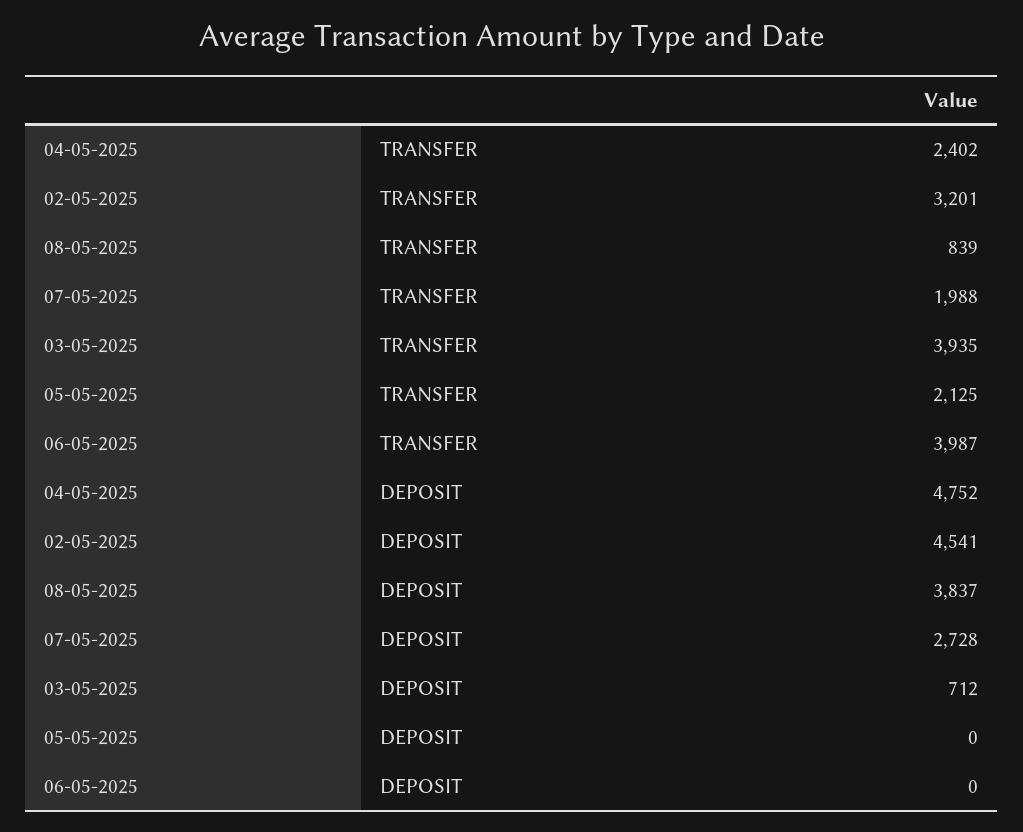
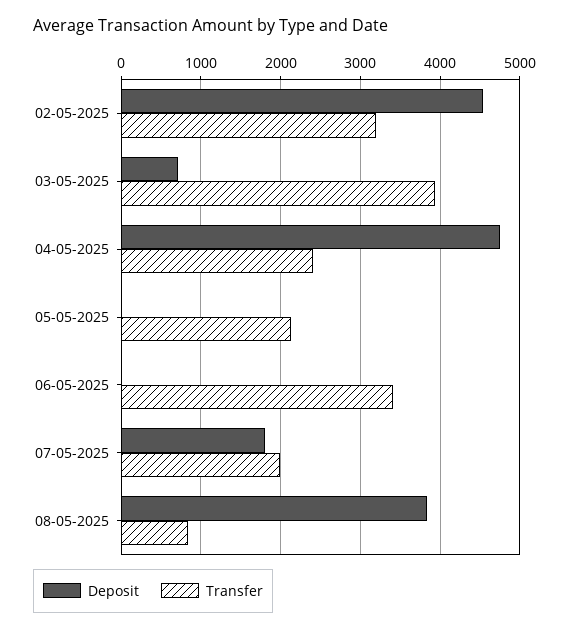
  {
    "TRANSFER": {
      "04-05-2025": 2402,
      "02-05-2025": 3201,
      "08-05-2025": 839,
      "07-05-2025": 1988,
      "03-05-2025": 3935,
      "05-05-2025": 2125,
-     "06-05-2025": 3987
+     "06-05-2025": 3400
    },
    "DEPOSIT": {
      "04-05-2025": 4752,
      "02-05-2025": 4541,
      "08-05-2025": 3837,
-     "07-05-2025": 2728,
+     "07-05-2025": 1800,
      "03-05-2025": 712,
      "05-05-2025": 0,
      "06-05-2025": 0
    }
  }

